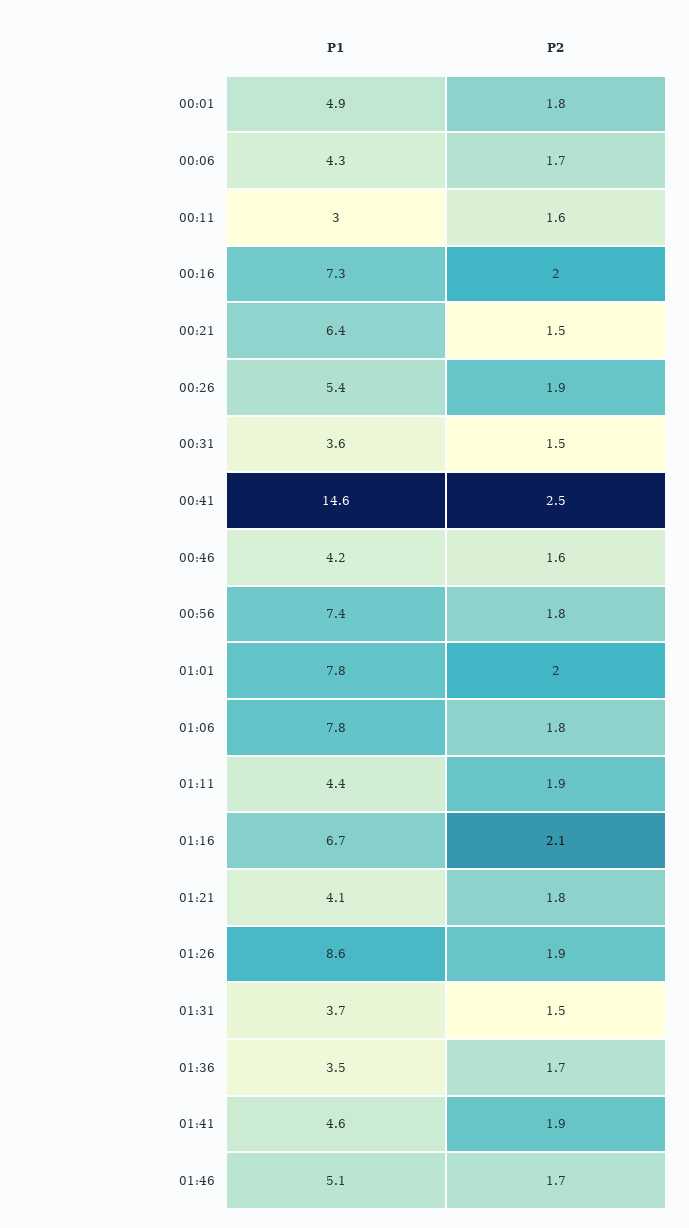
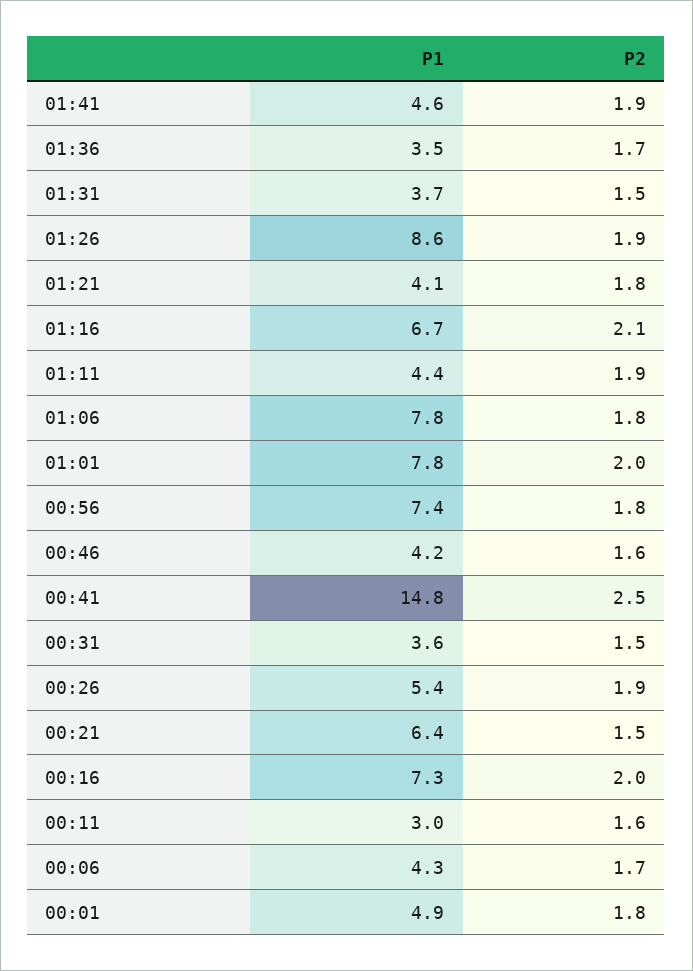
  {
    "P1": {
      "00:01": 4.9,
      "00:06": 4.3,
      "00:11": 3,
      "00:16": 7.3,
      "00:21": 6.4,
      "00:26": 5.4,
      "00:31": 3.6,
-     "00:41": 14.6,
+     "00:41": 14.8,
      "00:46": 4.2,
      "00:56": 7.4,
      "01:01": 7.8,
      "01:06": 7.8,
      "01:11": 4.4,
      "01:16": 6.7,
      "01:21": 4.1,
      "01:26": 8.6,
      "01:31": 3.7,
      "01:36": 3.5,
-     "01:41": 4.6,
+     "01:41": 4.6
-     "01:46": 5.1
    },
    "P2": {
      "00:01": 1.8,
      "00:06": 1.7,
      "00:11": 1.6,
      "00:16": 2,
      "00:21": 1.5,
      "00:26": 1.9,
      "00:31": 1.5,
      "00:41": 2.5,
      "00:46": 1.6,
      "00:56": 1.8,
      "01:01": 2,
      "01:06": 1.8,
      "01:11": 1.9,
      "01:16": 2.1,
      "01:21": 1.8,
      "01:26": 1.9,
      "01:31": 1.5,
      "01:36": 1.7,
-     "01:41": 1.9,
+     "01:41": 1.9
-     "01:46": 1.7
    }
  }

